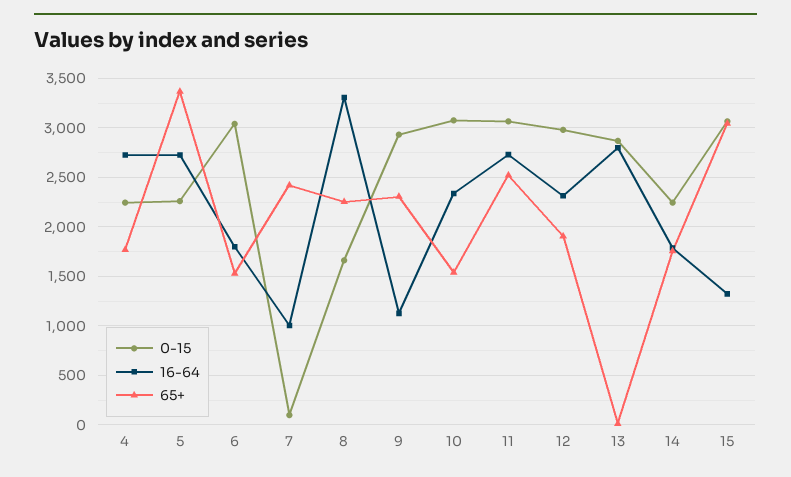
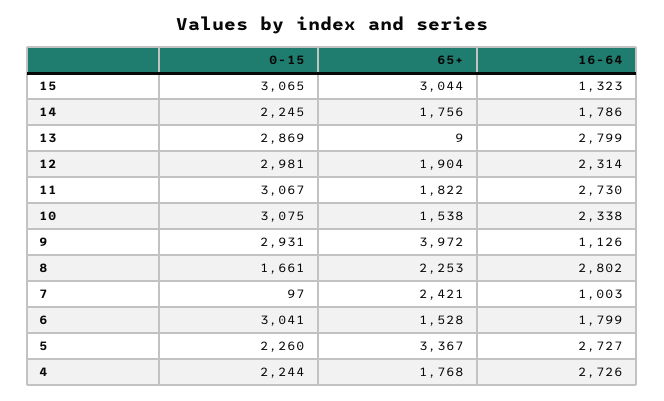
  {
    "0-15": {
      "4": 2244,
      "5": 2260,
      "6": 3041,
      "7": 97,
      "8": 1661,
      "9": 2931,
      "10": 3075,
      "11": 3067,
      "12": 2981,
      "13": 2869,
      "14": 2245,
      "15": 3065
    },
    "16-64": {
      "4": 2726,
      "5": 2727,
      "6": 1799,
      "7": 1003,
-     "8": 3300,
+     "8": 2802,
      "9": 1126,
      "10": 2338,
      "11": 2730,
      "12": 2314,
      "13": 2799,
      "14": 1786,
      "15": 1323
    },
    "65+": {
      "4": 1768,
      "5": 3367,
      "6": 1528,
      "7": 2421,
      "8": 2253,
-     "9": 2300,
+     "9": 3972,
      "10": 1538,
-     "11": 2500,
+     "11": 1822,
      "12": 1904,
      "13": 9,
      "14": 1756,
      "15": 3044
    }
  }

